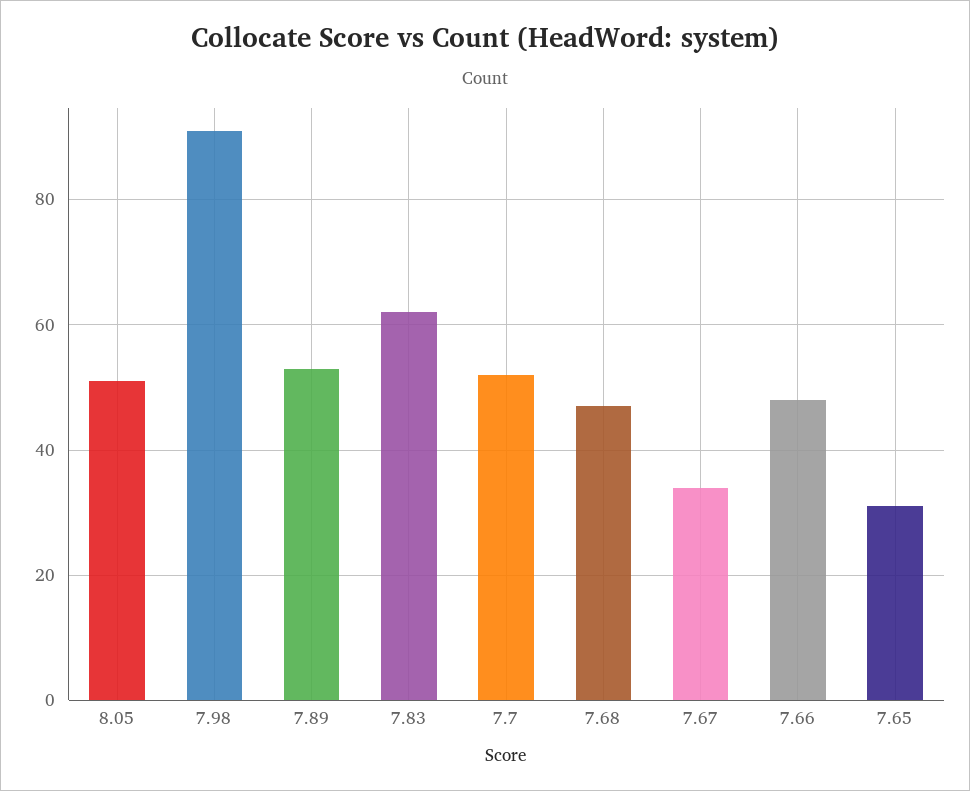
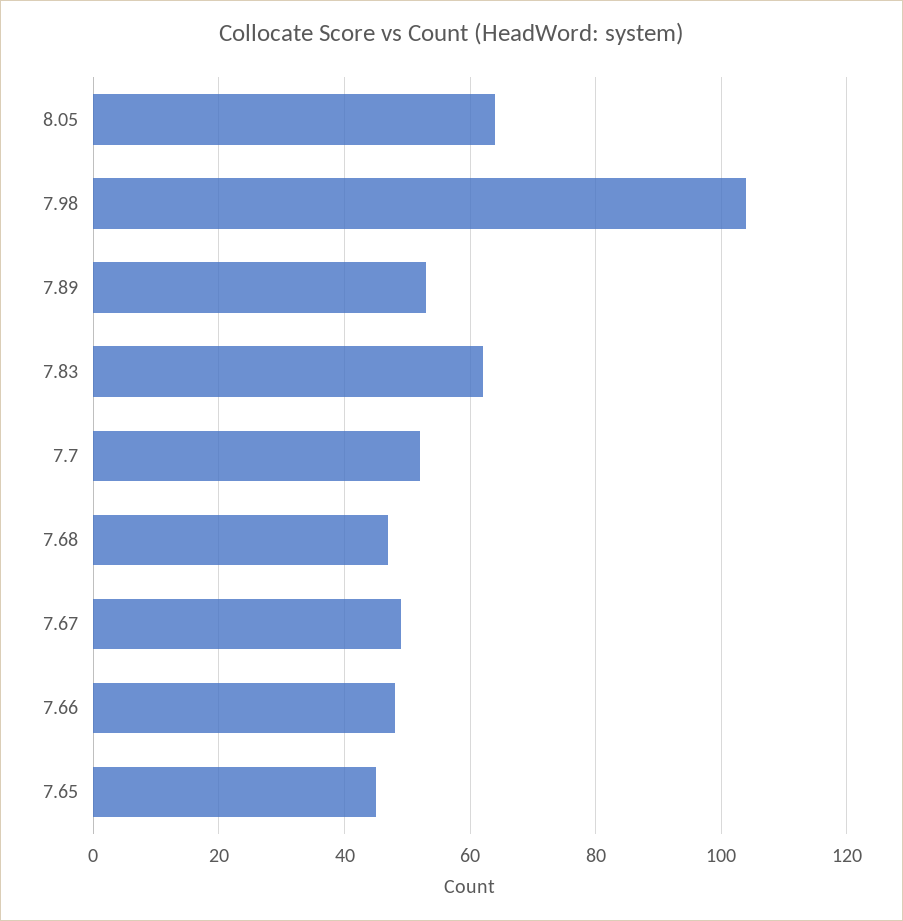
  {
-   "8.05": 50,
+   "8.05": 65,
-   "7.98": 90,
+   "7.98": 105,
    "7.89": 55,
    "7.83": 60,
    "7.7": 50,
    "7.68": 45,
-   "7.67": 35,
+   "7.67": 50,
    "7.66": 50,
-   "7.65": 30
+   "7.65": 45
  }

